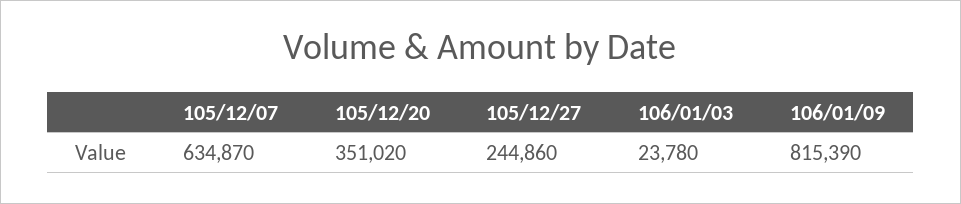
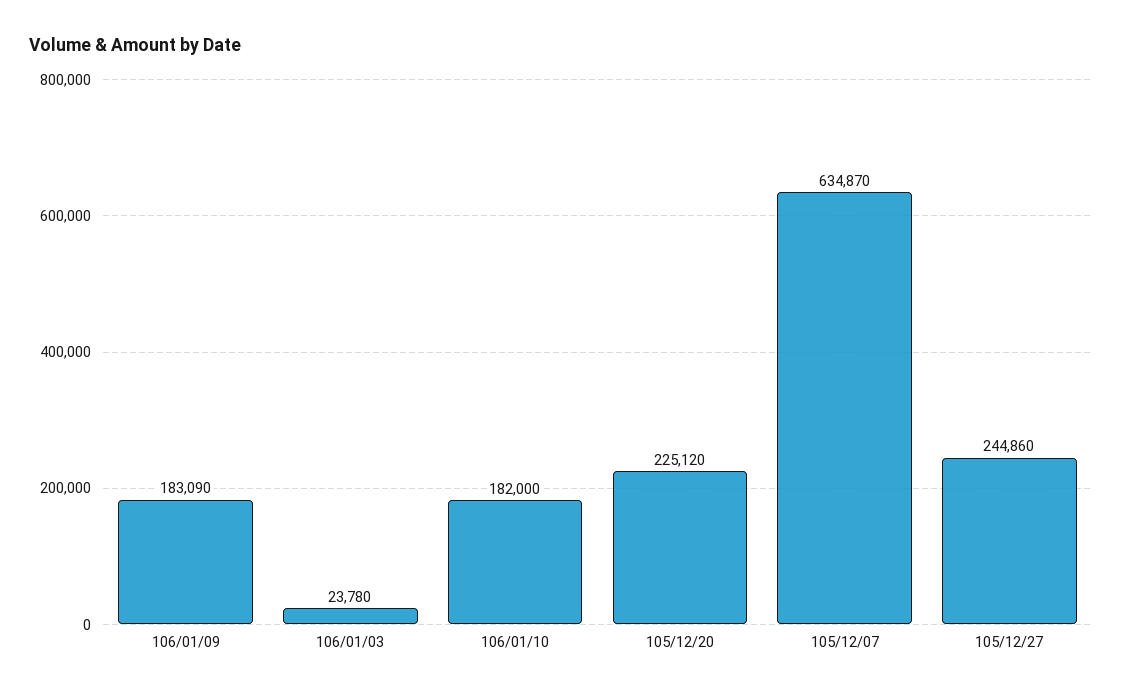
  {
    "105/12/07": 634870,
-   "105/12/20": 351020,
+   "105/12/20": 225120,
    "105/12/27": 244860,
    "106/01/03": 23780,
-   "106/01/09": 815390
+   "106/01/09": 183090,
+   "106/01/10": 182000
  }

